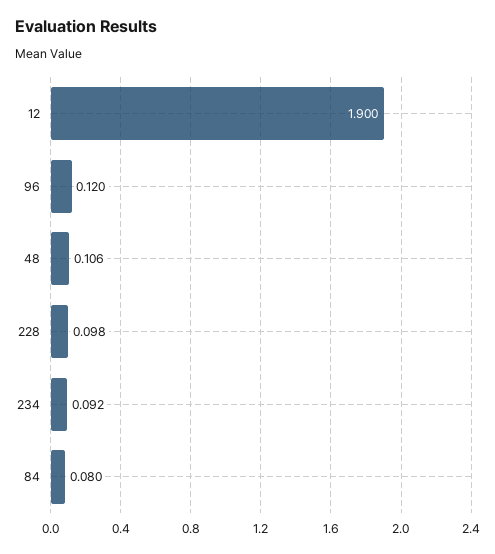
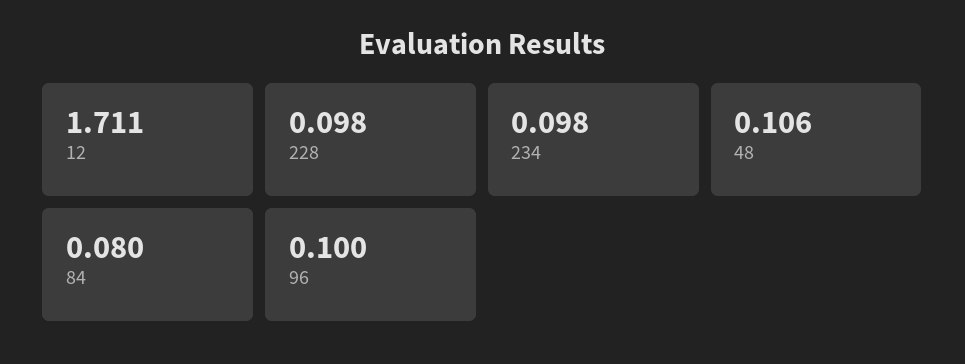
  {
-   "12": 1.9,
+   "12": 1.711,
-   "96": 0.12,
+   "96": 0.1,
    "48": 0.106,
    "228": 0.098,
-   "234": 0.092,
+   "234": 0.098,
    "84": 0.08
  }

